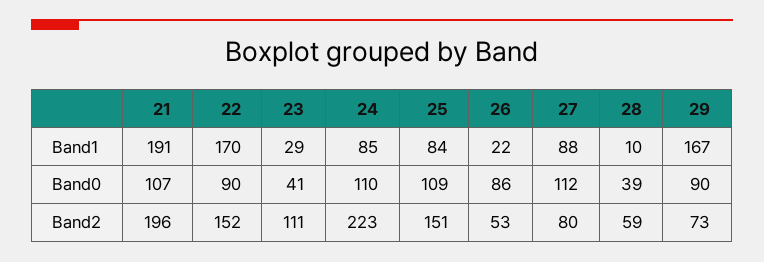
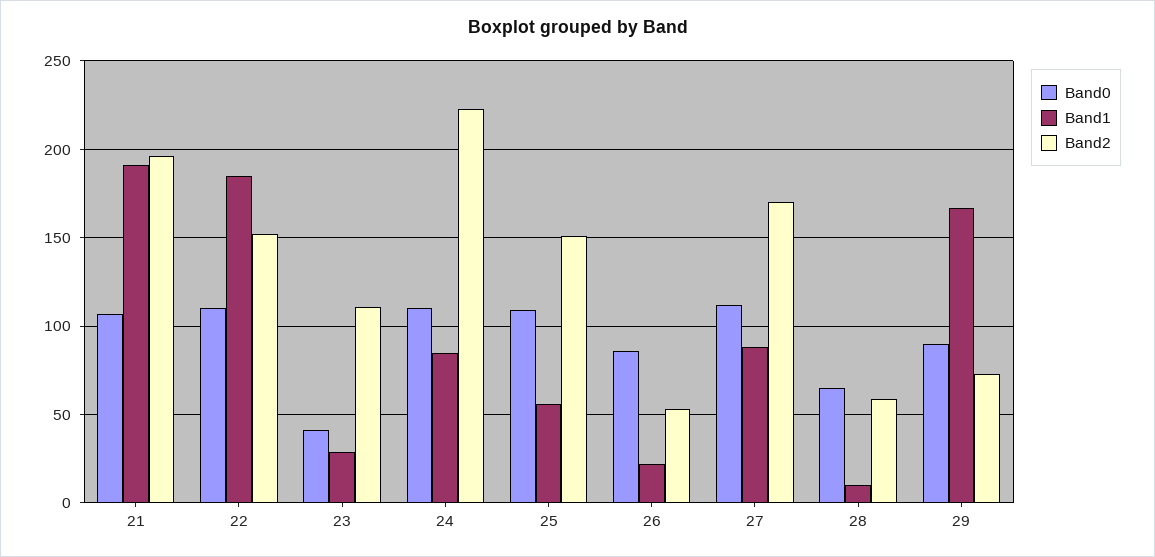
  {
    "Band1": {
      "21": 191,
-     "22": 170,
+     "22": 185,
      "23": 29,
      "24": 85,
-     "25": 84,
+     "25": 55,
      "26": 22,
      "27": 88,
      "28": 10,
      "29": 167
    },
    "Band0": {
      "21": 107,
-     "22": 90,
+     "22": 110,
      "23": 41,
      "24": 110,
      "25": 109,
      "26": 86,
      "27": 112,
-     "28": 39,
+     "28": 65,
      "29": 90
    },
    "Band2": {
      "21": 196,
      "22": 152,
      "23": 111,
      "24": 223,
      "25": 151,
      "26": 53,
-     "27": 80,
+     "27": 170,
      "28": 59,
      "29": 73
    }
  }

